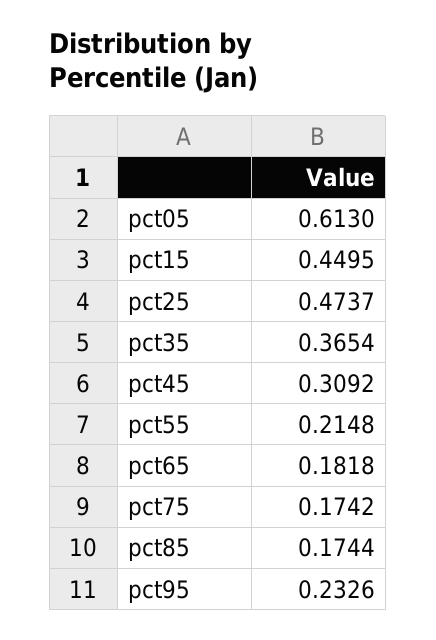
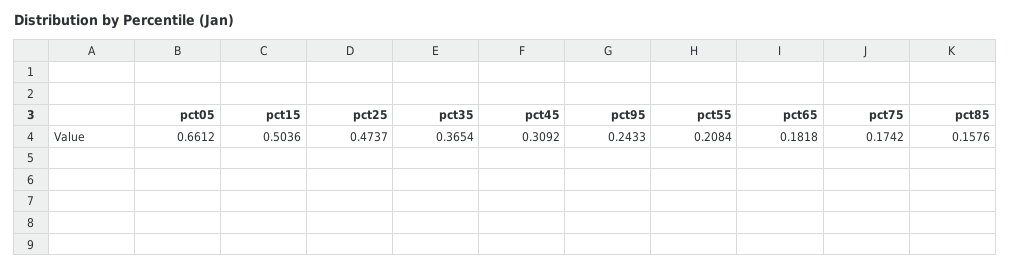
  {
-   "pct05": 0.613,
+   "pct05": 0.6612,
-   "pct15": 0.4495,
+   "pct15": 0.5036,
    "pct25": 0.4737,
    "pct35": 0.3654,
    "pct45": 0.3092,
-   "pct55": 0.2148,
+   "pct55": 0.2084,
    "pct65": 0.1818,
    "pct75": 0.1742,
-   "pct85": 0.1744,
+   "pct85": 0.1576,
-   "pct95": 0.2326
+   "pct95": 0.2433
  }

